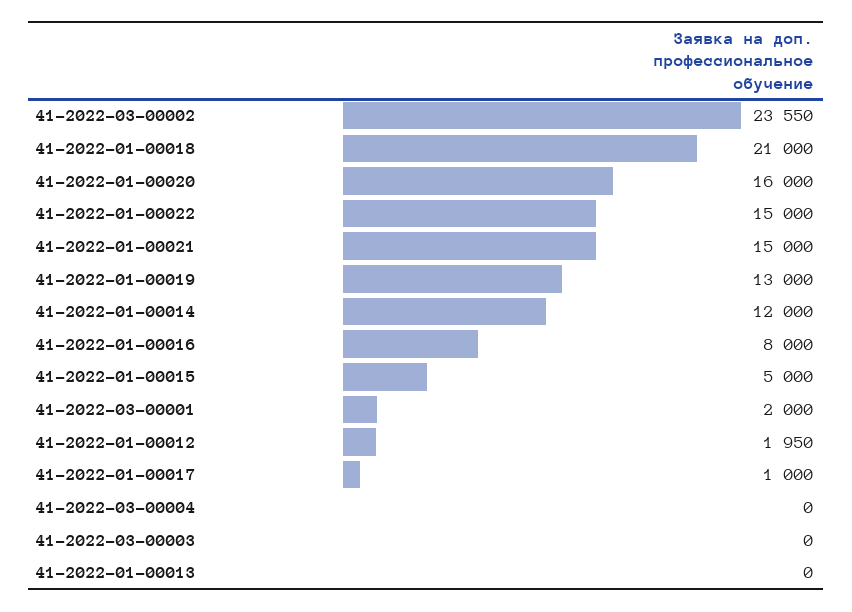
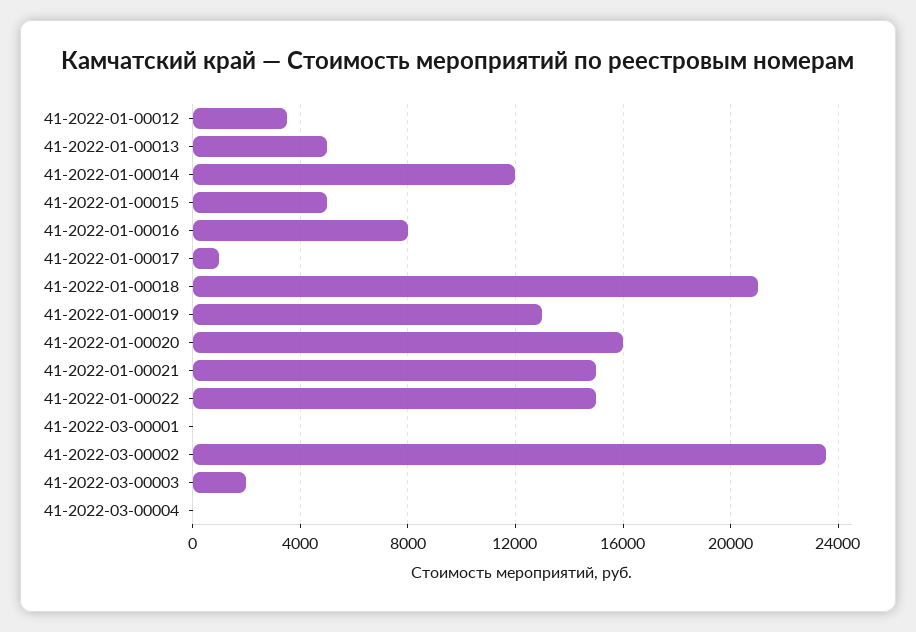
  {
    "41-2022-03-00002": 23550,
    "41-2022-01-00018": 21000,
    "41-2022-01-00020": 16000,
    "41-2022-01-00022": 15000,
    "41-2022-01-00021": 15000,
    "41-2022-01-00019": 13000,
    "41-2022-01-00014": 12000,
    "41-2022-01-00016": 8000,
    "41-2022-01-00015": 5000,
-   "41-2022-03-00001": 2000,
+   "41-2022-03-00001": 0,
-   "41-2022-01-00012": 1950,
+   "41-2022-01-00012": 3500,
    "41-2022-01-00017": 1000,
    "41-2022-03-00004": 0,
-   "41-2022-03-00003": 0,
+   "41-2022-03-00003": 2000,
-   "41-2022-01-00013": 0
+   "41-2022-01-00013": 5000
  }

